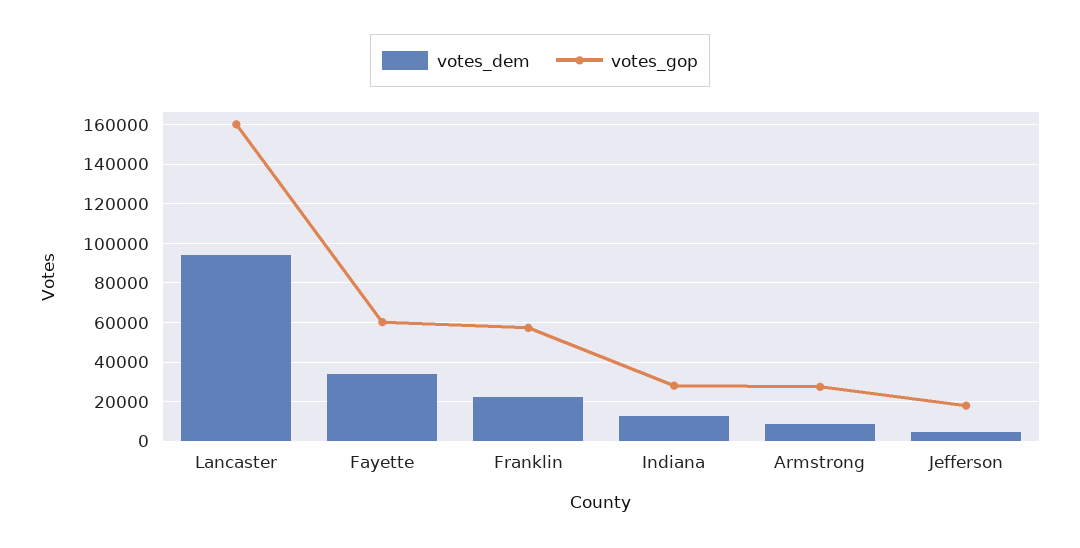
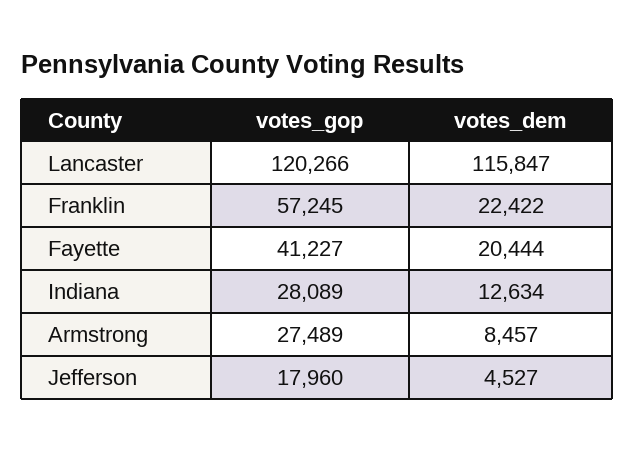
  {
    "votes_dem": {
-     "Lancaster": 95000,
+     "Lancaster": 115847,
-     "Fayette": 35000,
+     "Fayette": 20444,
      "Franklin": 22422,
      "Indiana": 12634,
      "Armstrong": 8457,
      "Jefferson": 4527
    },
    "votes_gop": {
-     "Lancaster": 160000,
+     "Lancaster": 120266,
-     "Fayette": 60000,
+     "Fayette": 41227,
      "Franklin": 57245,
      "Indiana": 28089,
      "Armstrong": 27489,
      "Jefferson": 17960
    }
  }

